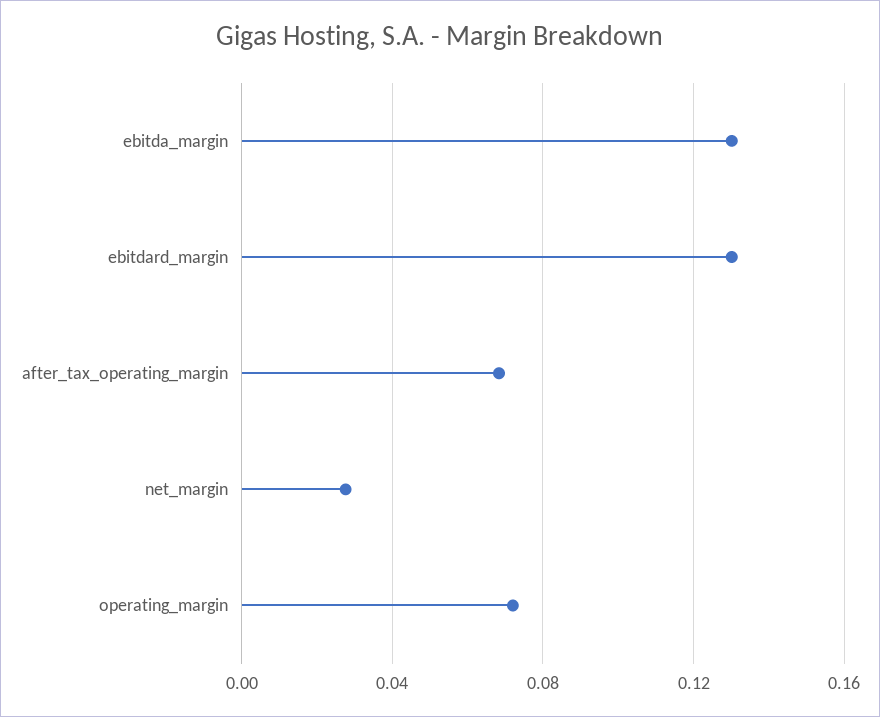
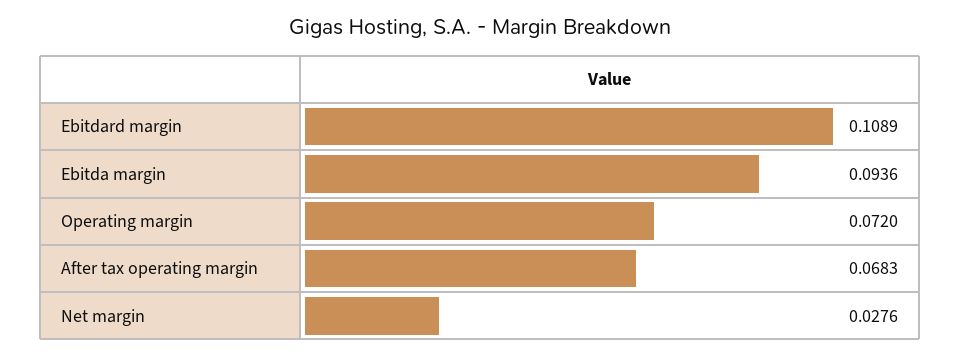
  {
-   "ebitda_margin": 0.13,
+   "ebitda_margin": 0.0936,
-   "ebitdard_margin": 0.13,
+   "ebitdard_margin": 0.1089,
    "after_tax_operating_margin": 0.0683,
    "net_margin": 0.0276,
    "operating_margin": 0.072
  }

